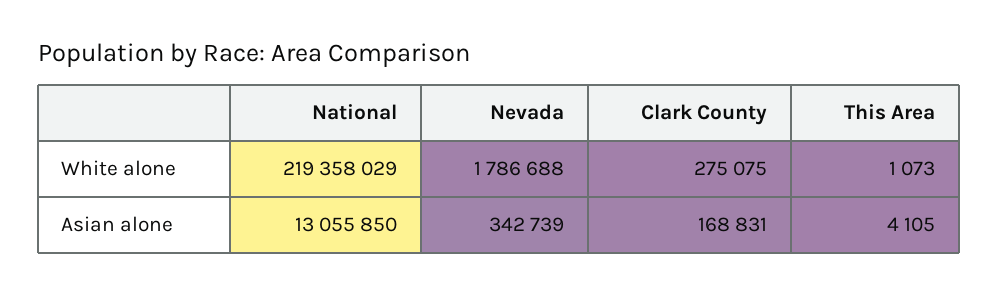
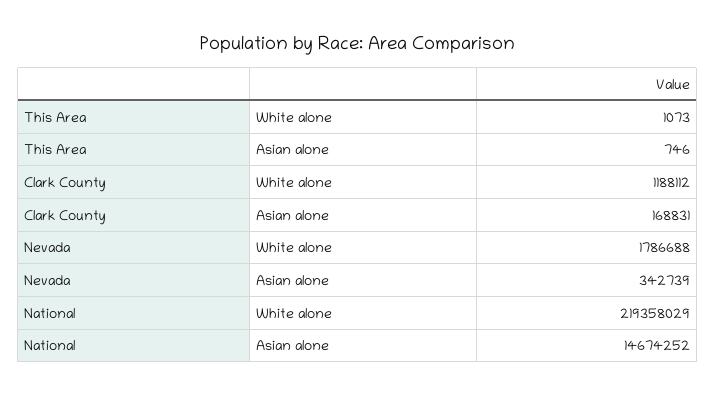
  {
    "National": {
      "White alone": 219358029,
-     "Asian alone": 13055850
+     "Asian alone": 14674252
    },
    "Nevada": {
      "White alone": 1786688,
      "Asian alone": 342739
    },
    "Clark County": {
-     "White alone": 275075,
+     "White alone": 1188112,
      "Asian alone": 168831
    },
    "This Area": {
      "White alone": 1073,
-     "Asian alone": 4105
+     "Asian alone": 746
    }
  }

